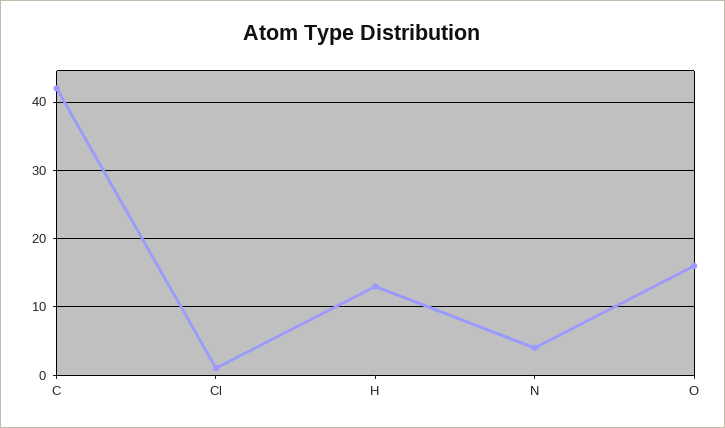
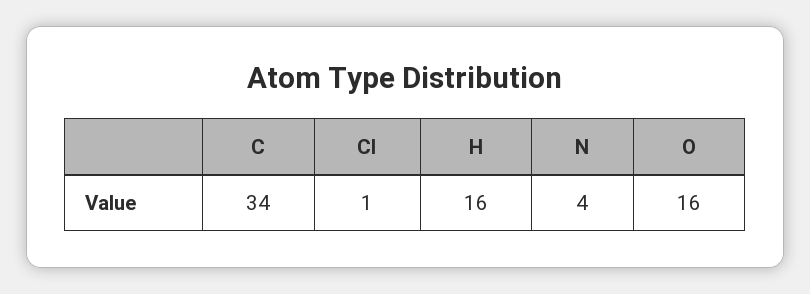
  {
-   "C": 42,
+   "C": 34,
    "Cl": 1,
-   "H": 13,
+   "H": 16,
    "N": 4,
    "O": 16
  }

